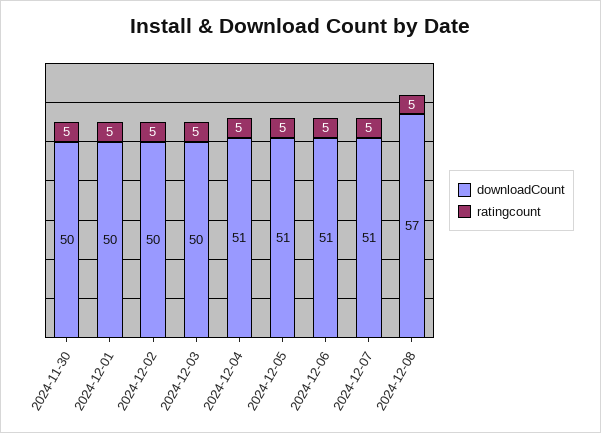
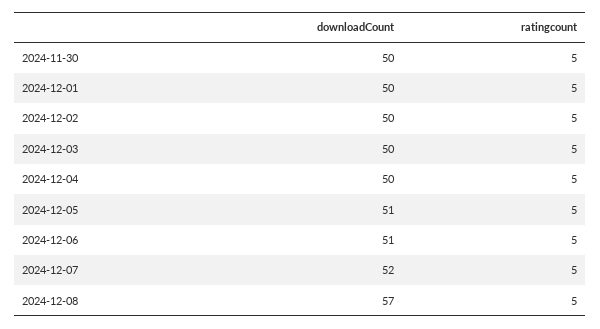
  {
    "downloadCount": {
      "2024-11-30": 50,
      "2024-12-01": 50,
      "2024-12-02": 50,
      "2024-12-03": 50,
-     "2024-12-04": 51,
+     "2024-12-04": 50,
      "2024-12-05": 51,
      "2024-12-06": 51,
-     "2024-12-07": 51,
+     "2024-12-07": 52,
      "2024-12-08": 57
    },
    "ratingcount": {
      "2024-11-30": 5,
      "2024-12-01": 5,
      "2024-12-02": 5,
      "2024-12-03": 5,
      "2024-12-04": 5,
      "2024-12-05": 5,
      "2024-12-06": 5,
      "2024-12-07": 5,
      "2024-12-08": 5
    }
  }

